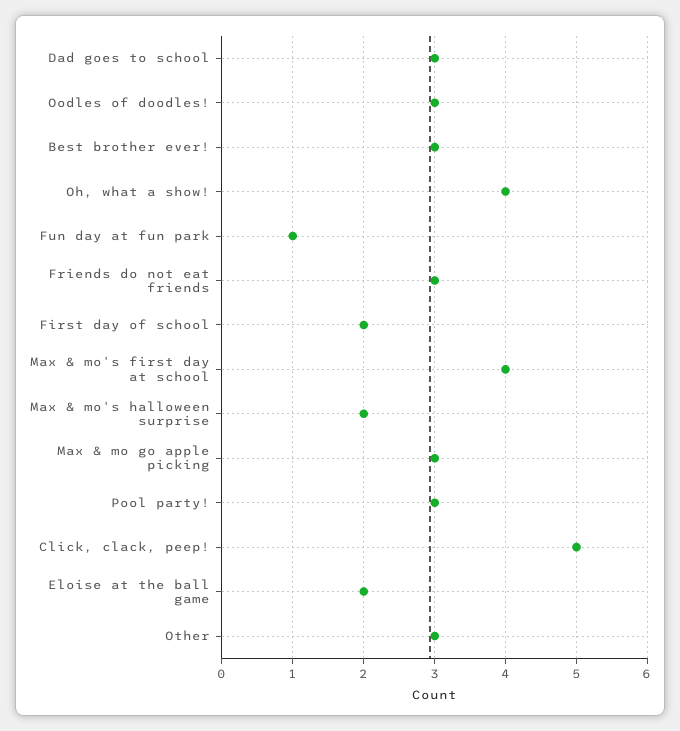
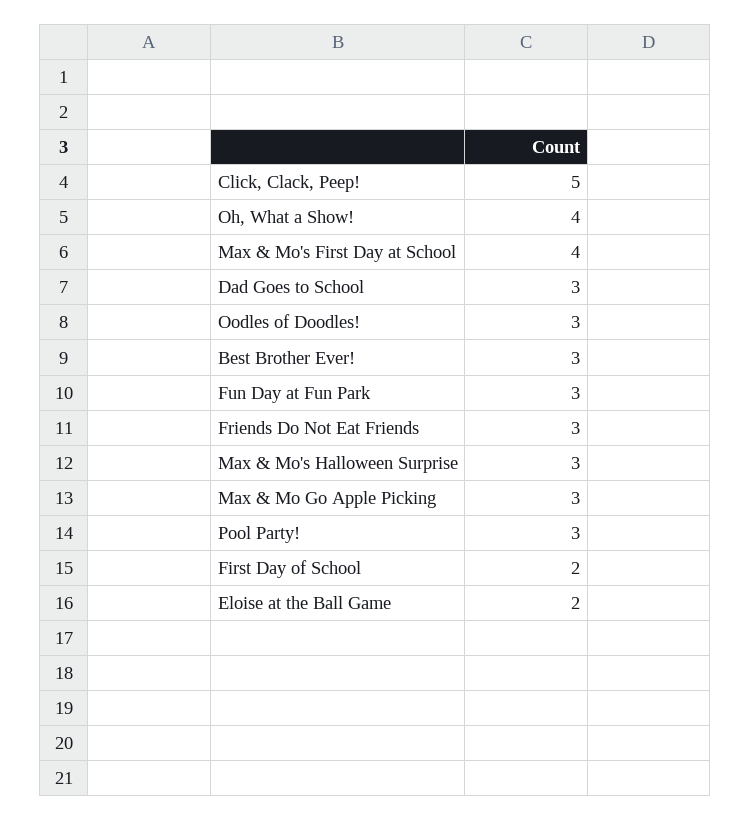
  {
    "Dad goes to school": 3,
    "Oodles of doodles!": 3,
    "Best brother ever!": 3,
    "Oh, what a show!": 4,
-   "Fun day at fun park": 1,
+   "Fun day at fun park": 3,
    "Friends do not eat friends": 3,
    "First day of school": 2,
    "Max & mo's first day at school": 4,
-   "Max & mo's halloween surprise": 2,
+   "Max & mo's halloween surprise": 3,
    "Max & mo go apple picking": 3,
    "Pool party!": 3,
    "Click, clack, peep!": 5,
-   "Eloise at the ball game": 2,
+   "Eloise at the ball game": 2
-   "Other": 3
  }

